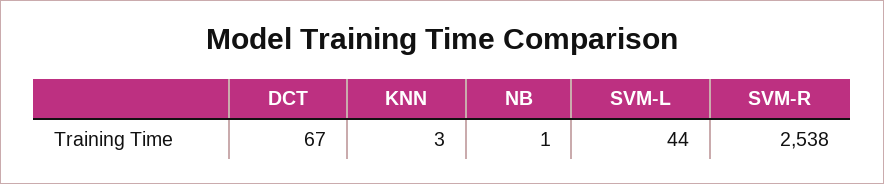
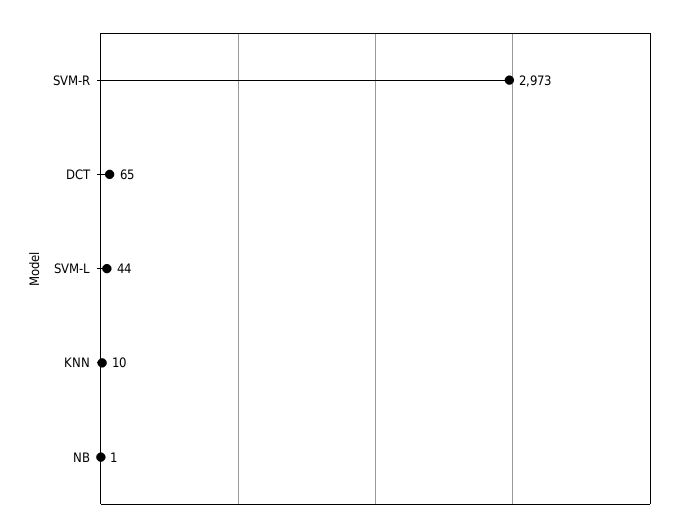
  {
-   "DCT": 67,
+   "DCT": 65,
-   "KNN": 3,
+   "KNN": 10,
    "NB": 1,
    "SVM-L": 44,
-   "SVM-R": 2538
+   "SVM-R": 2973
  }

